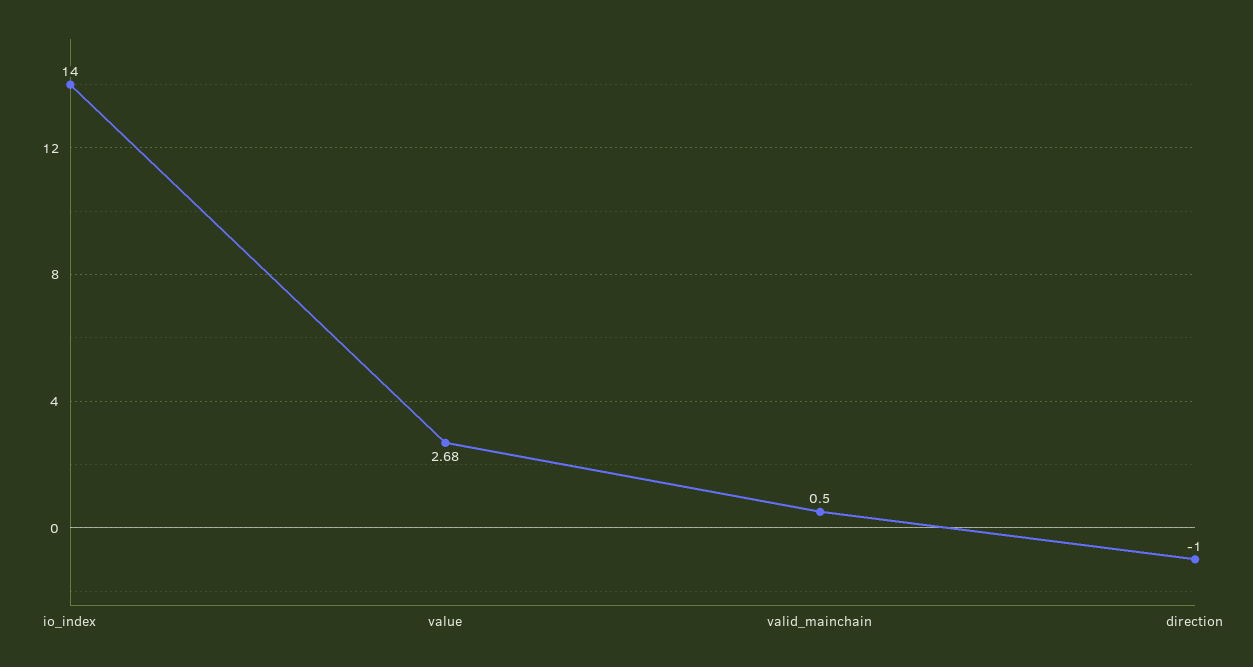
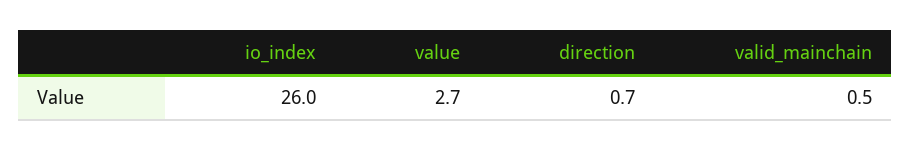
  {
-   "io_index": 14,
+   "io_index": 26,
    "value": 2.68,
    "valid_mainchain": 0.5,
-   "direction": -1
+   "direction": 0.7
  }

